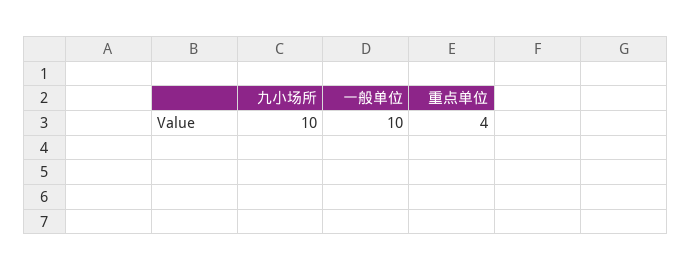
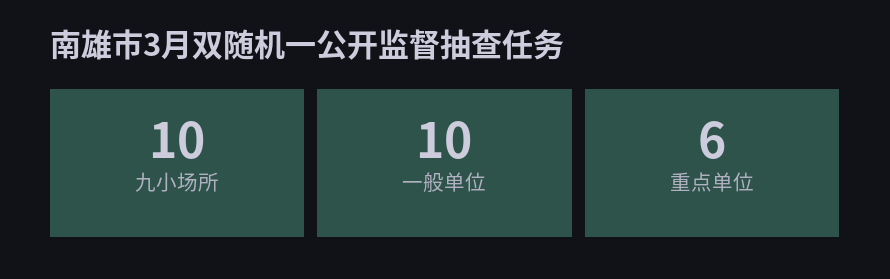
  {
    "九小场所": 10,
    "一般单位": 10,
-   "重点单位": 4
+   "重点单位": 6
  }

